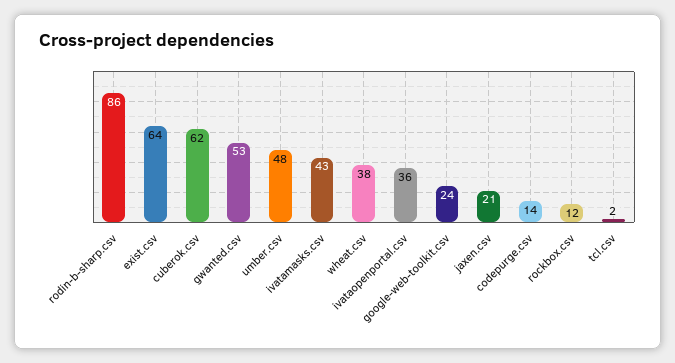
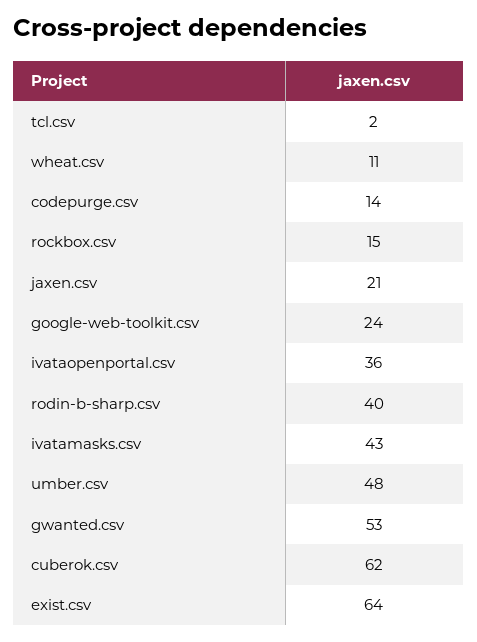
  {
-   "rodin-b-sharp.csv": 86,
+   "rodin-b-sharp.csv": 40,
    "exist.csv": 64,
    "cuberok.csv": 62,
    "gwanted.csv": 53,
    "umber.csv": 48,
    "ivatamasks.csv": 43,
-   "wheat.csv": 38,
+   "wheat.csv": 11,
    "ivataopenportal.csv": 36,
    "google-web-toolkit.csv": 24,
    "jaxen.csv": 21,
    "codepurge.csv": 14,
-   "rockbox.csv": 12,
+   "rockbox.csv": 15,
    "tcl.csv": 2
  }

